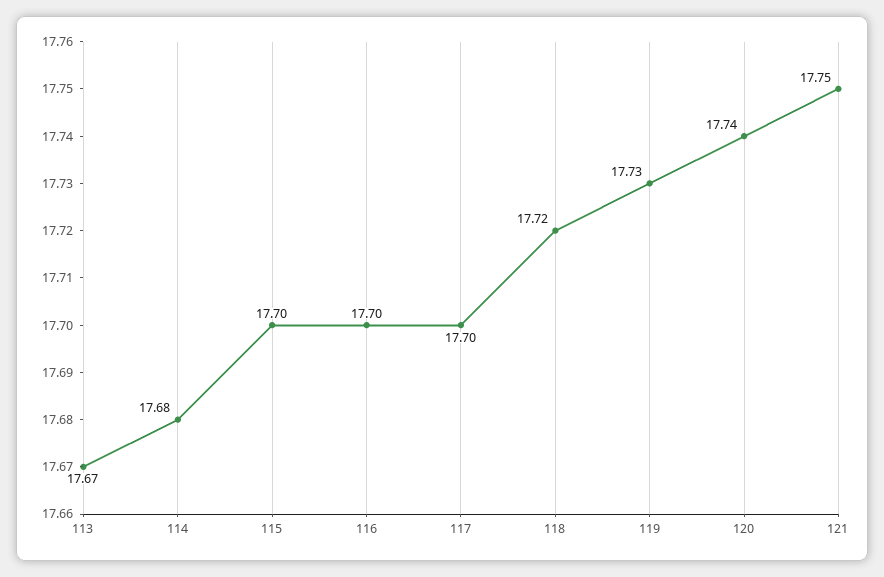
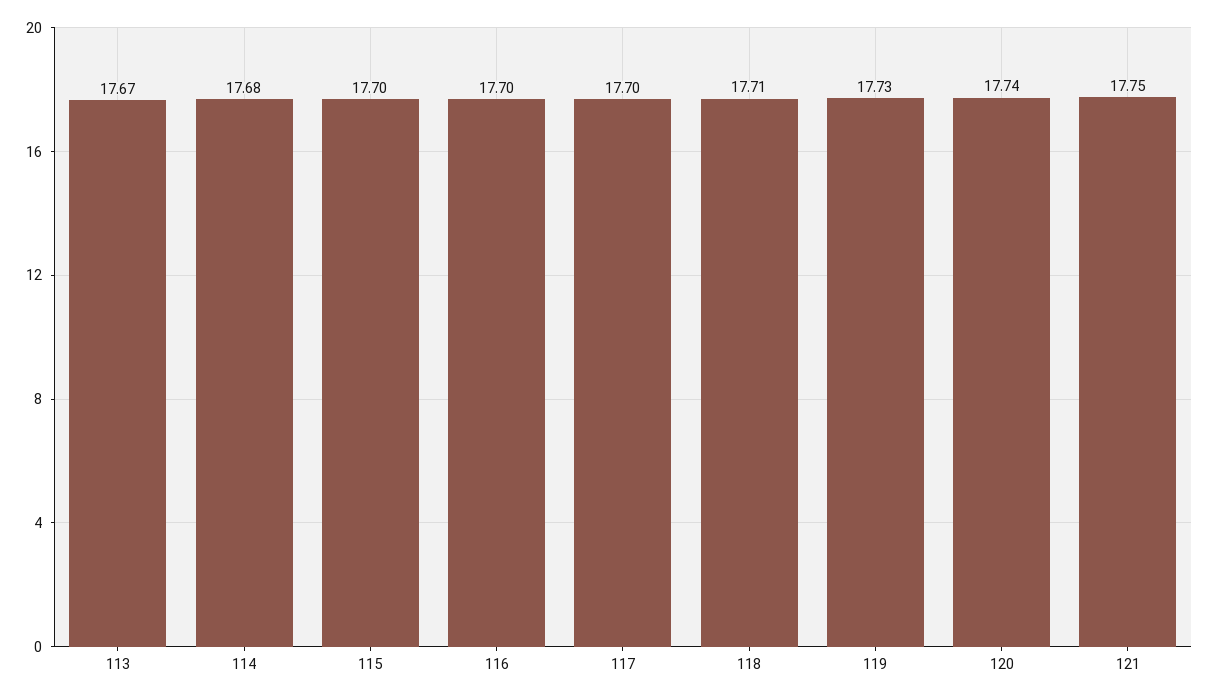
  {
    "113": 17.67,
    "114": 17.68,
    "115": 17.7,
    "116": 17.7,
    "117": 17.7,
-   "118": 17.72,
+   "118": 17.71,
    "119": 17.73,
    "120": 17.74,
    "121": 17.75
  }

